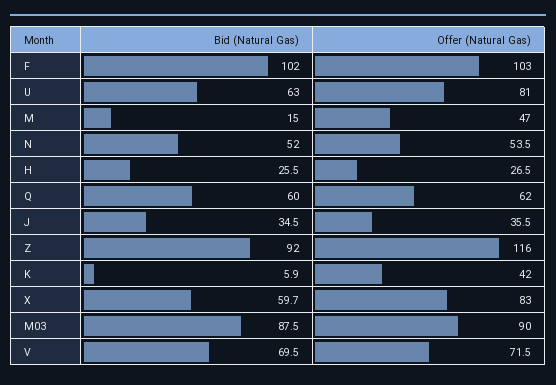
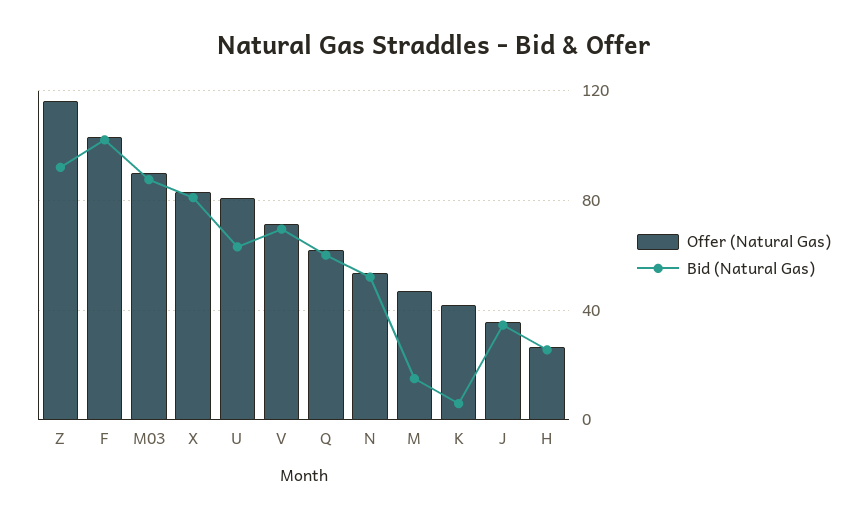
  {
    "Bid (Natural Gas)": {
      "F": 102,
      "U": 63,
      "M": 15,
      "N": 52,
      "H": 25.5,
      "Q": 60,
      "J": 34.5,
      "Z": 92,
      "K": 5.9,
-     "X": 59.7,
+     "X": 80,
      "M03": 87.5,
      "V": 69.5
    },
    "Offer (Natural Gas)": {
      "F": 103,
      "U": 81,
      "M": 47,
      "N": 53.5,
      "H": 26.5,
      "Q": 62,
      "J": 35.5,
      "Z": 116,
      "K": 42,
      "X": 83,
      "M03": 90,
      "V": 71.5
    }
  }

